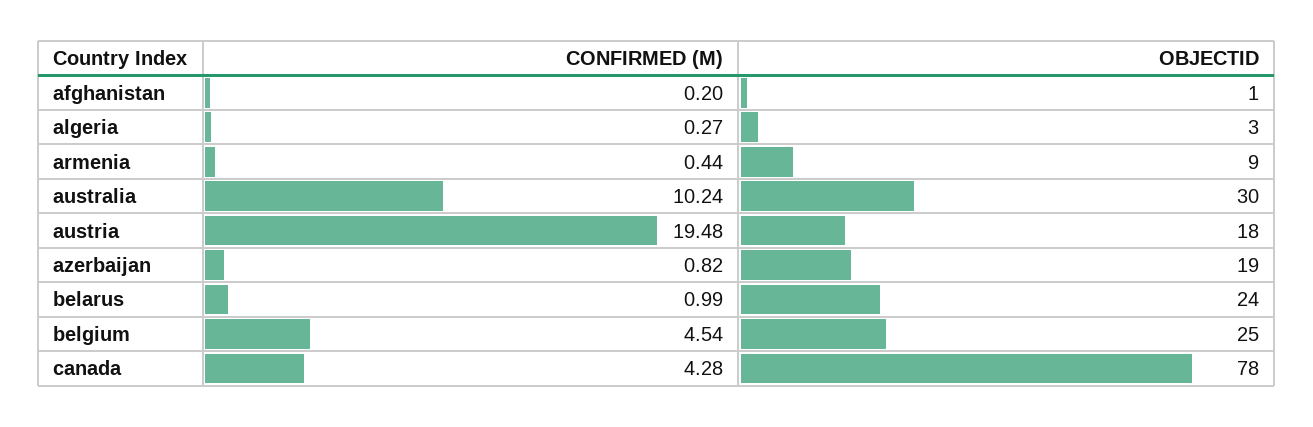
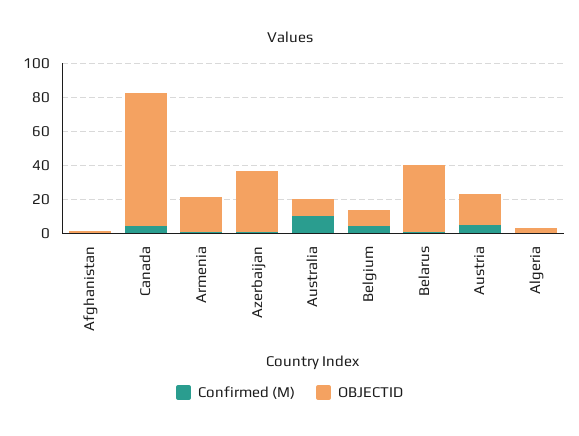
  {
    "CONFIRMED (M)": {
      "afghanistan": 0.2,
      "algeria": 0.27,
      "armenia": 0.44,
      "australia": 10.24,
-     "austria": 19.48,
+     "austria": 5,
      "azerbaijan": 0.82,
      "belarus": 0.99,
      "belgium": 4.54,
      "canada": 4.28
    },
    "OBJECTID": {
      "afghanistan": 1,
      "algeria": 3,
-     "armenia": 9,
+     "armenia": 20,
-     "australia": 30,
+     "australia": 10,
      "austria": 18,
-     "azerbaijan": 19,
+     "azerbaijan": 35,
-     "belarus": 24,
+     "belarus": 40,
-     "belgium": 25,
+     "belgium": 10,
      "canada": 78
    }
  }

